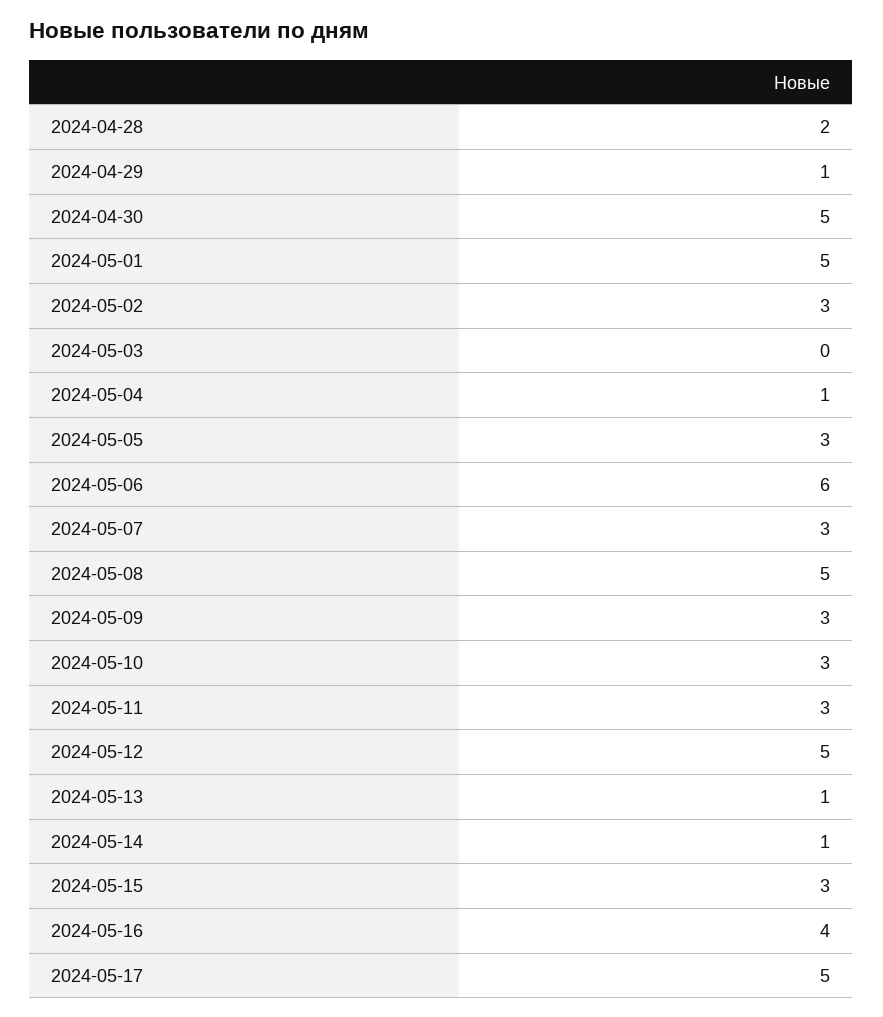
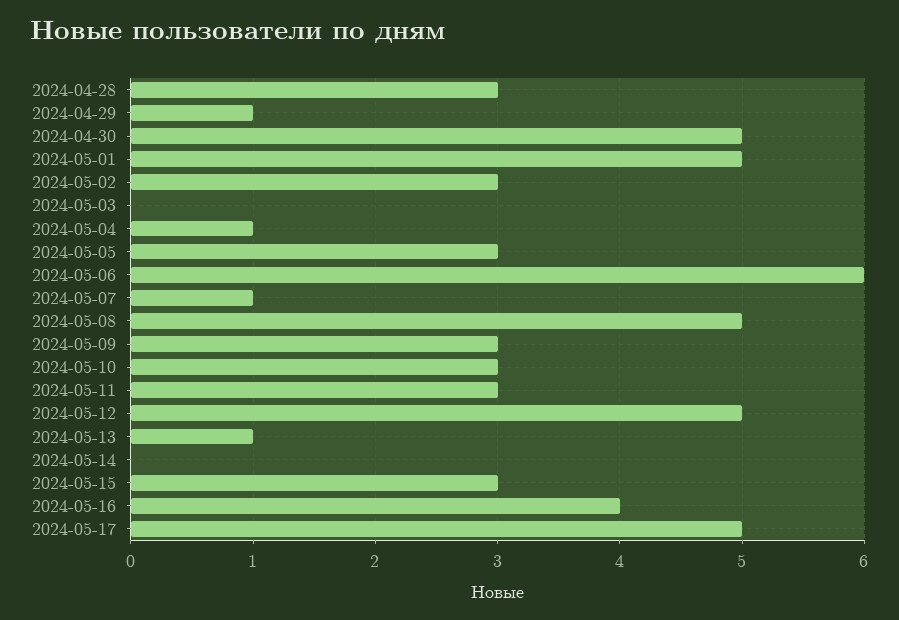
  {
-   "2024-04-28": 2,
+   "2024-04-28": 3,
    "2024-04-29": 1,
    "2024-04-30": 5,
    "2024-05-01": 5,
    "2024-05-02": 3,
    "2024-05-03": 0,
    "2024-05-04": 1,
    "2024-05-05": 3,
    "2024-05-06": 6,
-   "2024-05-07": 3,
+   "2024-05-07": 1,
    "2024-05-08": 5,
    "2024-05-09": 3,
    "2024-05-10": 3,
    "2024-05-11": 3,
    "2024-05-12": 5,
    "2024-05-13": 1,
-   "2024-05-14": 1,
+   "2024-05-14": 0,
    "2024-05-15": 3,
    "2024-05-16": 4,
    "2024-05-17": 5
  }

